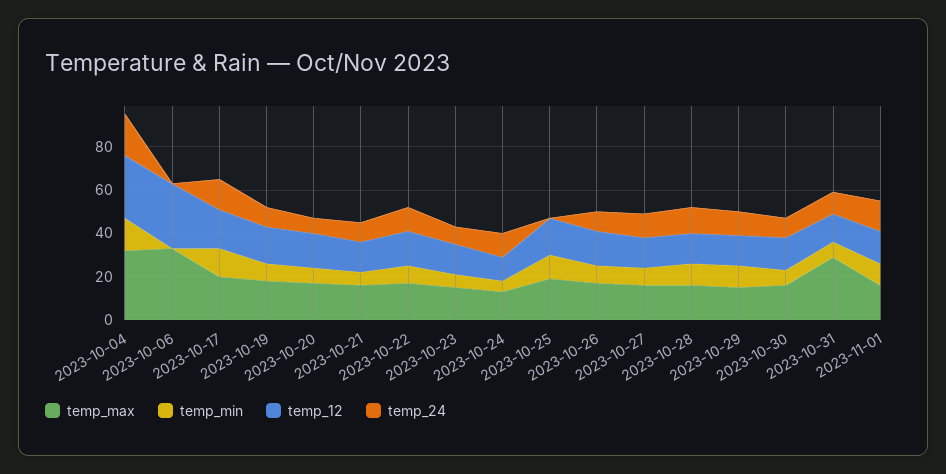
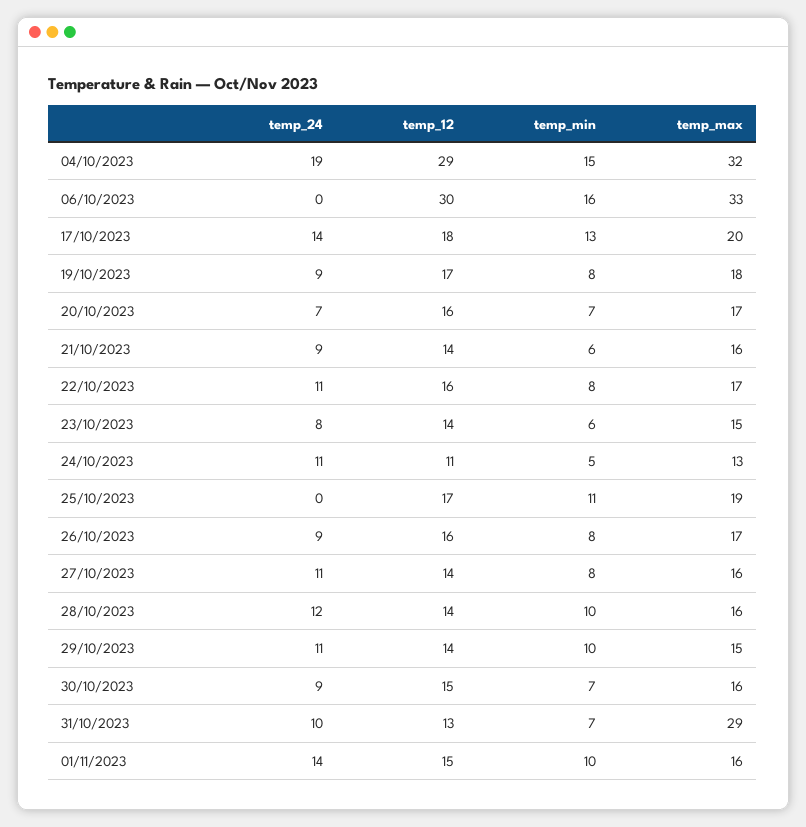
  {
    "temp_max": {
      "2023-10-04": 32,
      "2023-10-06": 33,
      "2023-10-17": 20,
      "2023-10-19": 18,
      "2023-10-20": 17,
      "2023-10-21": 16,
      "2023-10-22": 17,
      "2023-10-23": 15,
      "2023-10-24": 13,
      "2023-10-25": 19,
      "2023-10-26": 17,
      "2023-10-27": 16,
      "2023-10-28": 16,
      "2023-10-29": 15,
      "2023-10-30": 16,
      "2023-10-31": 29,
      "2023-11-01": 16
    },
    "temp_min": {
      "2023-10-04": 15,
-     "2023-10-06": 0,
+     "2023-10-06": 16,
      "2023-10-17": 13,
      "2023-10-19": 8,
      "2023-10-20": 7,
      "2023-10-21": 6,
      "2023-10-22": 8,
      "2023-10-23": 6,
      "2023-10-24": 5,
      "2023-10-25": 11,
      "2023-10-26": 8,
      "2023-10-27": 8,
      "2023-10-28": 10,
      "2023-10-29": 10,
      "2023-10-30": 7,
      "2023-10-31": 7,
      "2023-11-01": 10
    },
    "temp_12": {
      "2023-10-04": 29,
      "2023-10-06": 30,
      "2023-10-17": 18,
      "2023-10-19": 17,
      "2023-10-20": 16,
      "2023-10-21": 14,
      "2023-10-22": 16,
      "2023-10-23": 14,
      "2023-10-24": 11,
      "2023-10-25": 17,
      "2023-10-26": 16,
      "2023-10-27": 14,
      "2023-10-28": 14,
      "2023-10-29": 14,
      "2023-10-30": 15,
      "2023-10-31": 13,
      "2023-11-01": 15
    },
    "temp_24": {
      "2023-10-04": 19,
      "2023-10-06": 0,
      "2023-10-17": 14,
      "2023-10-19": 9,
      "2023-10-20": 7,
      "2023-10-21": 9,
      "2023-10-22": 11,
      "2023-10-23": 8,
      "2023-10-24": 11,
      "2023-10-25": 0,
      "2023-10-26": 9,
      "2023-10-27": 11,
      "2023-10-28": 12,
      "2023-10-29": 11,
      "2023-10-30": 9,
      "2023-10-31": 10,
      "2023-11-01": 14
    }
  }

